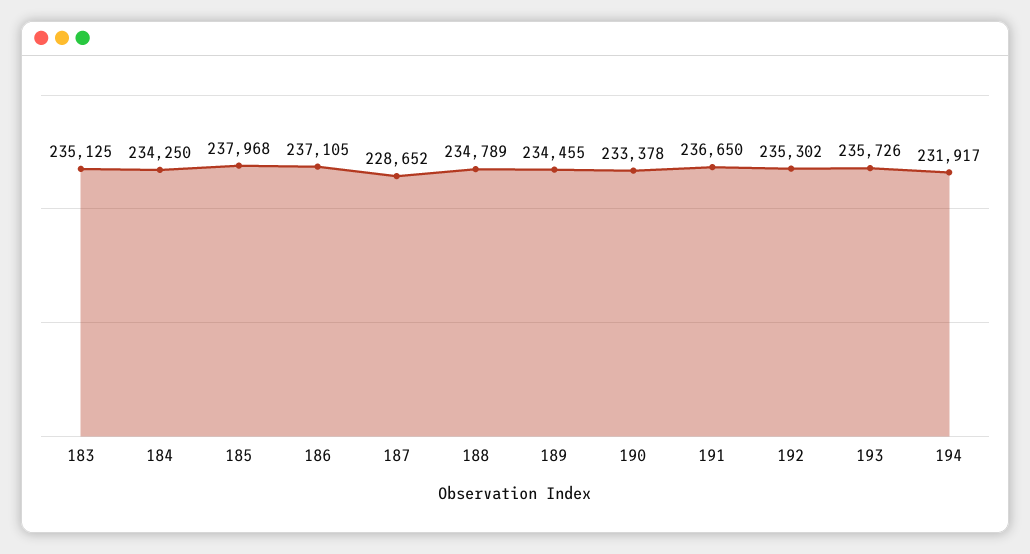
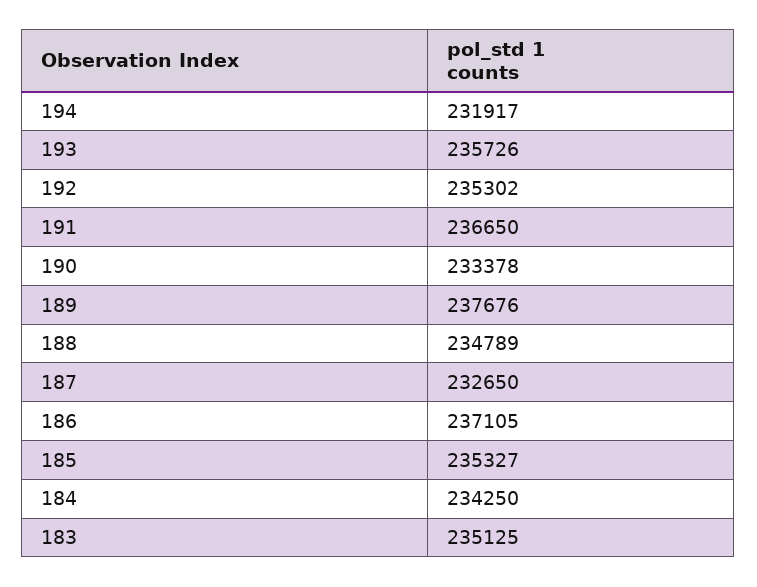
  {
    "183": 235125,
    "184": 234250,
-   "185": 237968,
+   "185": 235327,
    "186": 237105,
-   "187": 228652,
+   "187": 232650,
    "188": 234789,
-   "189": 234455,
+   "189": 237676,
    "190": 233378,
    "191": 236650,
    "192": 235302,
    "193": 235726,
    "194": 231917
  }

